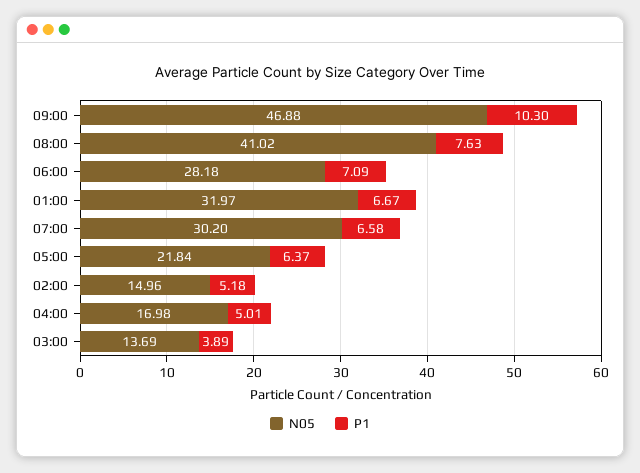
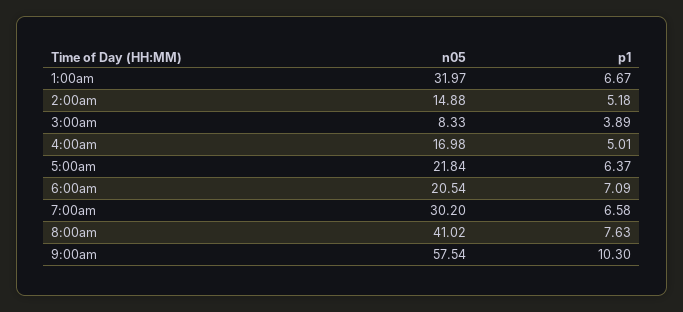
  {
    "N05": {
-     "09:00": 46.88,
+     "09:00": 57.54,
      "08:00": 41.02,
-     "06:00": 28.18,
+     "06:00": 20.54,
      "01:00": 31.97,
      "07:00": 30.2,
      "05:00": 21.84,
-     "02:00": 14.96,
+     "02:00": 14.88,
      "04:00": 16.98,
-     "03:00": 13.69
+     "03:00": 8.33
    },
    "P1": {
      "09:00": 10.3,
      "08:00": 7.63,
      "06:00": 7.09,
      "01:00": 6.67,
      "07:00": 6.58,
      "05:00": 6.37,
      "02:00": 5.18,
      "04:00": 5.01,
      "03:00": 3.89
    }
  }

